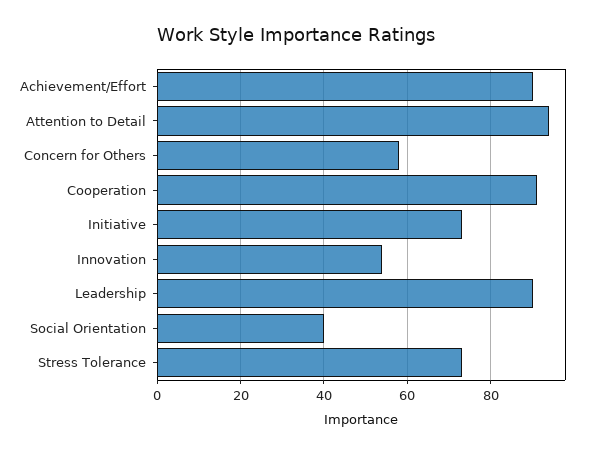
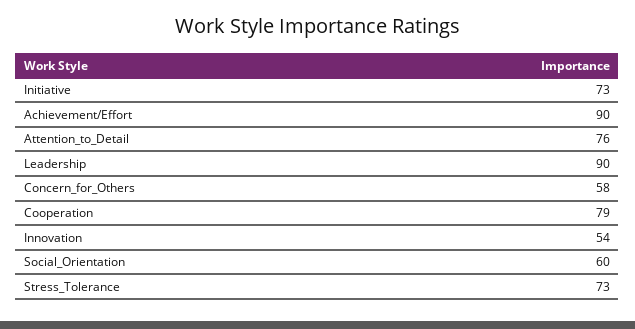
  {
    "Achievement/Effort": 90,
-   "Attention to Detail": 95,
+   "Attention to Detail": 76,
    "Concern for Others": 58,
-   "Cooperation": 90,
+   "Cooperation": 79,
    "Initiative": 73,
    "Innovation": 54,
    "Leadership": 90,
-   "Social Orientation": 40,
+   "Social Orientation": 60,
    "Stress Tolerance": 73
  }

